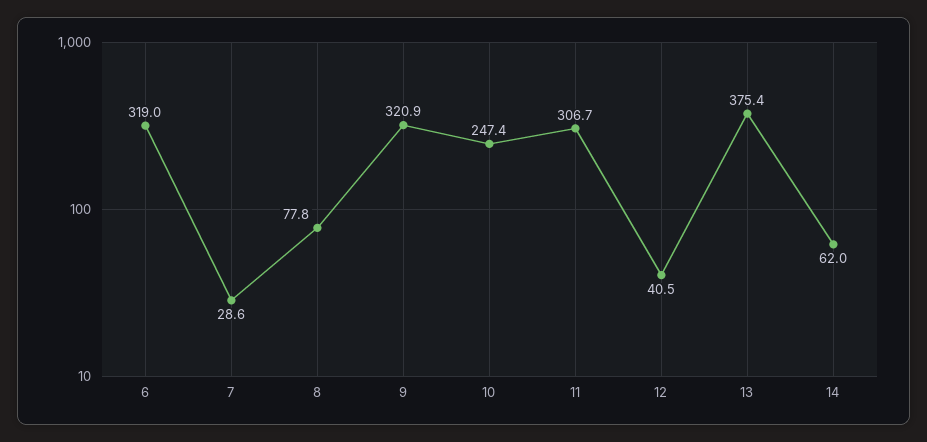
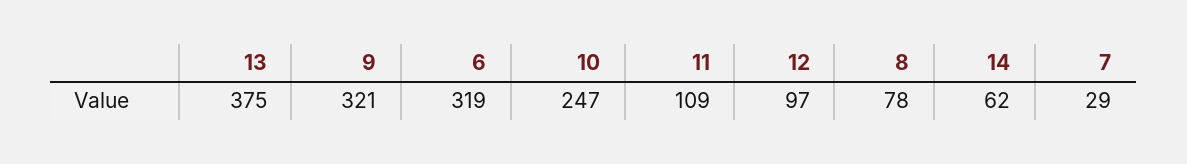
  {
    "6": 319,
    "7": 28.6,
    "8": 77.8,
    "9": 320.9,
    "10": 247.4,
-   "11": 306.7,
+   "11": 109,
-   "12": 40.5,
+   "12": 97,
    "13": 375.4,
    "14": 62
  }

